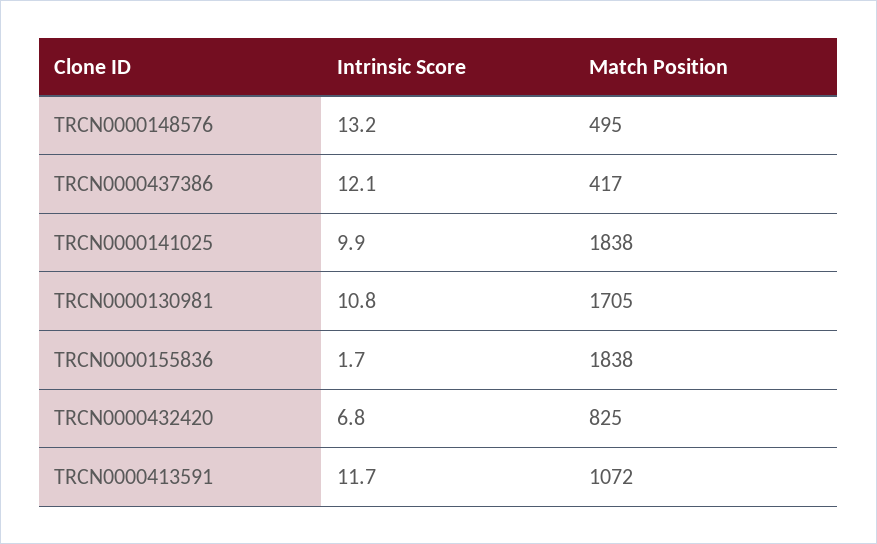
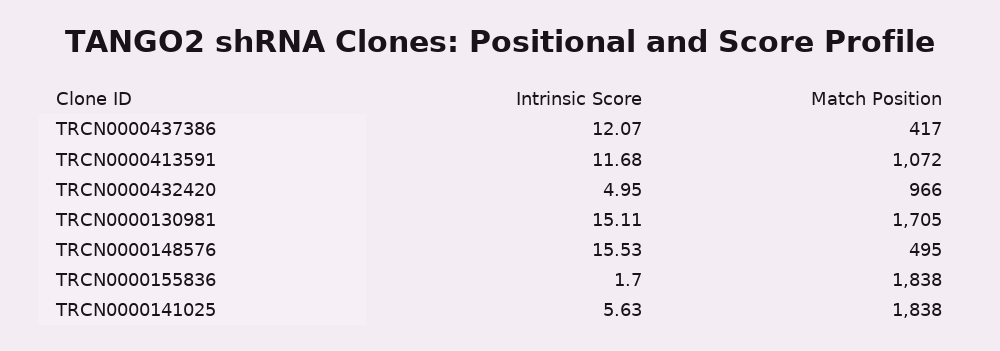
  {
    "Intrinsic Score": {
-     "TRCN0000148576": 13.2,
+     "TRCN0000148576": 15.53,
      "TRCN0000437386": 12.07,
-     "TRCN0000141025": 9.9,
+     "TRCN0000141025": 5.63,
-     "TRCN0000130981": 10.8,
+     "TRCN0000130981": 15.11,
      "TRCN0000155836": 1.7,
-     "TRCN0000432420": 6.8,
+     "TRCN0000432420": 4.95,
      "TRCN0000413591": 11.68
    },
    "Match Position": {
      "TRCN0000148576": 495,
      "TRCN0000437386": 417,
      "TRCN0000141025": 1838,
      "TRCN0000130981": 1705,
      "TRCN0000155836": 1838,
-     "TRCN0000432420": 825,
+     "TRCN0000432420": 966,
      "TRCN0000413591": 1072
    }
  }

